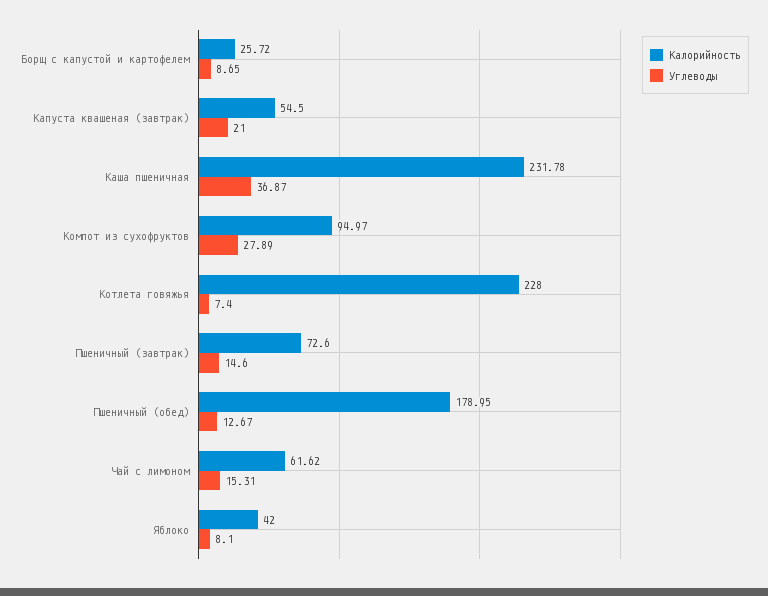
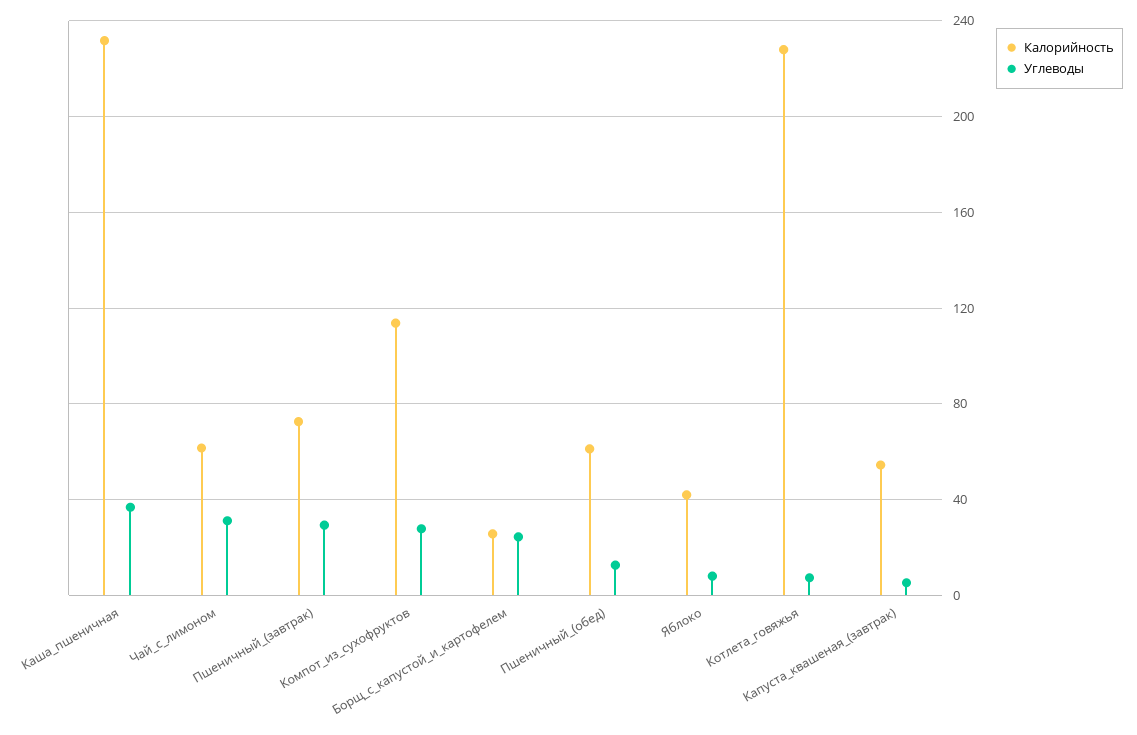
  {
    "Калорийность": {
      "Борщ с капустой и картофелем": 25.72,
      "Капуста квашеная (завтрак)": 54.5,
      "Каша пшеничная": 231.78,
-     "Компот из сухофруктов": 94.97,
+     "Компот из сухофруктов": 115,
      "Котлета говяжья": 228,
      "Пшеничный (завтрак)": 72.6,
-     "Пшеничный (обед)": 178.95,
+     "Пшеничный (обед)": 60,
      "Чай с лимоном": 61.62,
      "Яблоко": 42
    },
    "Углеводы": {
-     "Борщ с капустой и картофелем": 8.65,
+     "Борщ с капустой и картофелем": 25,
-     "Капуста квашеная (завтрак)": 21,
+     "Капуста квашеная (завтрак)": 5,
      "Каша пшеничная": 36.87,
      "Компот из сухофруктов": 27.89,
      "Котлета говяжья": 7.4,
-     "Пшеничный (завтрак)": 14.6,
+     "Пшеничный (завтрак)": 30,
      "Пшеничный (обед)": 12.67,
-     "Чай с лимоном": 15.31,
+     "Чай с лимоном": 30,
      "Яблоко": 8.1
    }
  }

